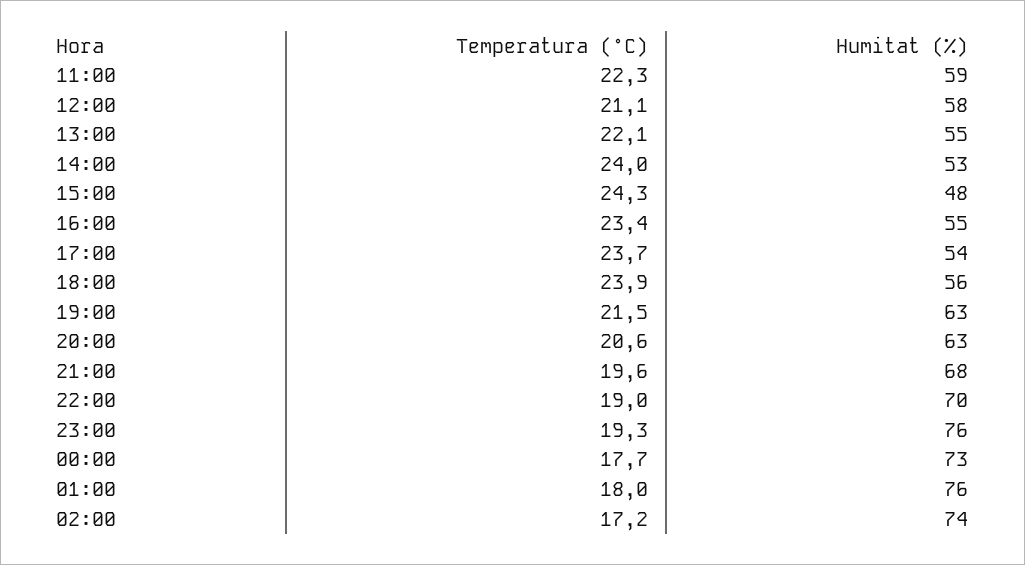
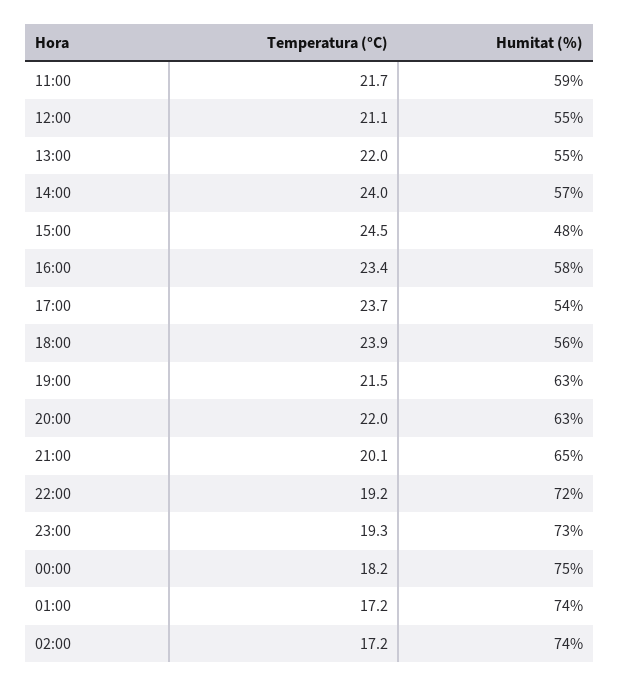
  {
    "Temperatura (°C)": {
-     "11:00": 22.3,
+     "11:00": 21.7,
      "12:00": 21.1,
-     "13:00": 22.1,
+     "13:00": 22,
      "14:00": 24,
-     "15:00": 24.3,
+     "15:00": 24.5,
      "16:00": 23.4,
      "17:00": 23.7,
      "18:00": 23.9,
      "19:00": 21.5,
-     "20:00": 20.6,
+     "20:00": 22,
-     "21:00": 19.6,
+     "21:00": 20.1,
-     "22:00": 19,
+     "22:00": 19.2,
      "23:00": 19.3,
-     "00:00": 17.7,
+     "00:00": 18.2,
-     "01:00": 18,
+     "01:00": 17.2,
      "02:00": 17.2
    },
    "Humitat (%)": {
      "11:00": 59,
-     "12:00": 58,
+     "12:00": 55,
      "13:00": 55,
-     "14:00": 53,
+     "14:00": 57,
      "15:00": 48,
-     "16:00": 55,
+     "16:00": 58,
      "17:00": 54,
      "18:00": 56,
      "19:00": 63,
      "20:00": 63,
-     "21:00": 68,
+     "21:00": 65,
-     "22:00": 70,
+     "22:00": 72,
-     "23:00": 76,
+     "23:00": 73,
-     "00:00": 73,
+     "00:00": 75,
-     "01:00": 76,
+     "01:00": 74,
      "02:00": 74
    }
  }

